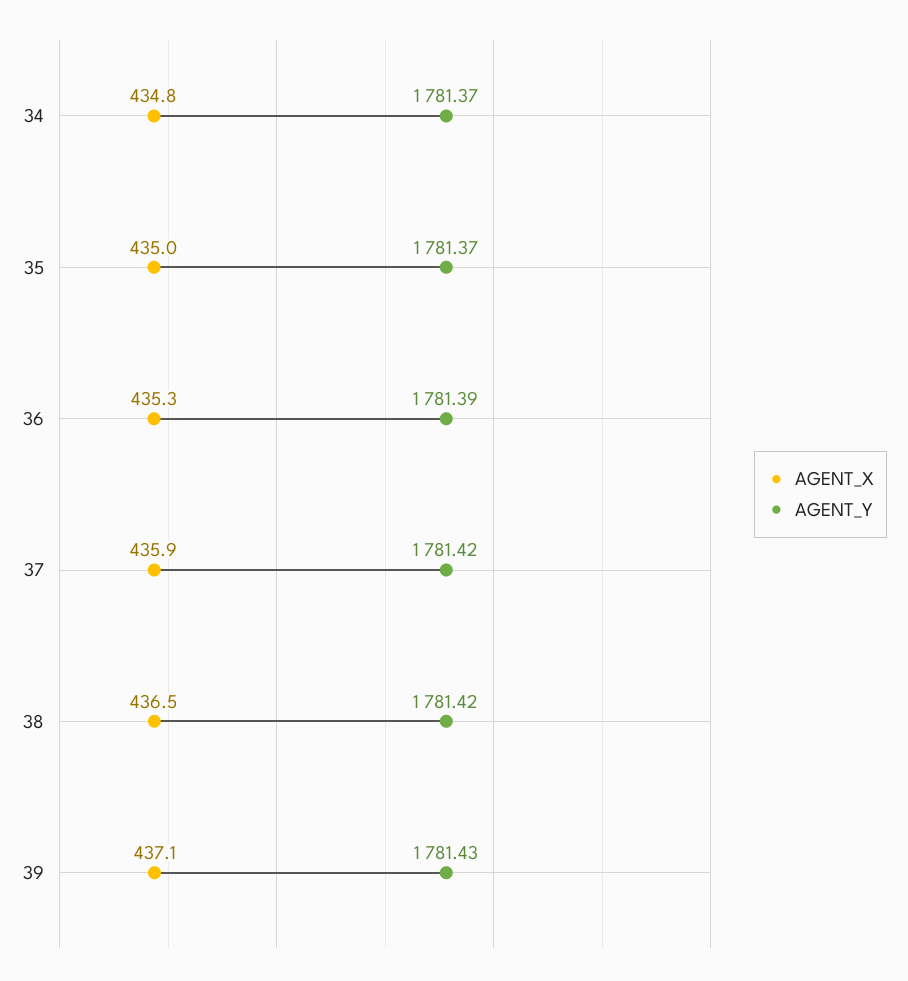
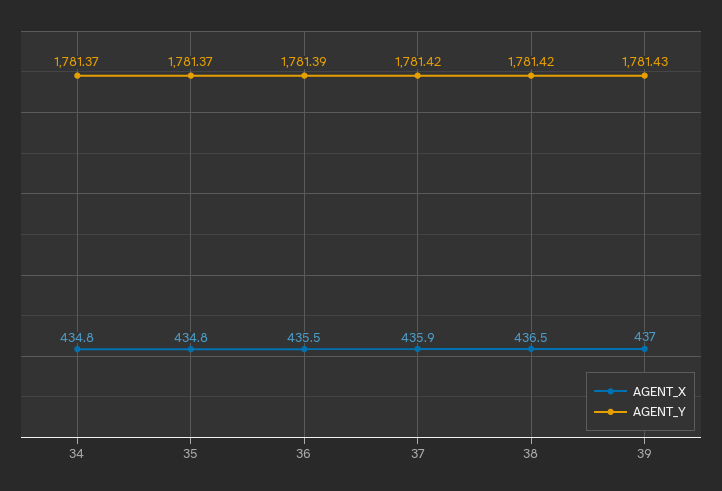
  {
    "AGENT_X": {
      "34": 434.8,
-     "35": 435,
+     "35": 434.8,
-     "36": 435.3,
+     "36": 435.5,
      "37": 435.9,
      "38": 436.5,
-     "39": 437.1
+     "39": 437
    },
    "AGENT_Y": {
      "34": 1781.37,
      "35": 1781.37,
      "36": 1781.39,
      "37": 1781.42,
      "38": 1781.42,
      "39": 1781.43
    }
  }

